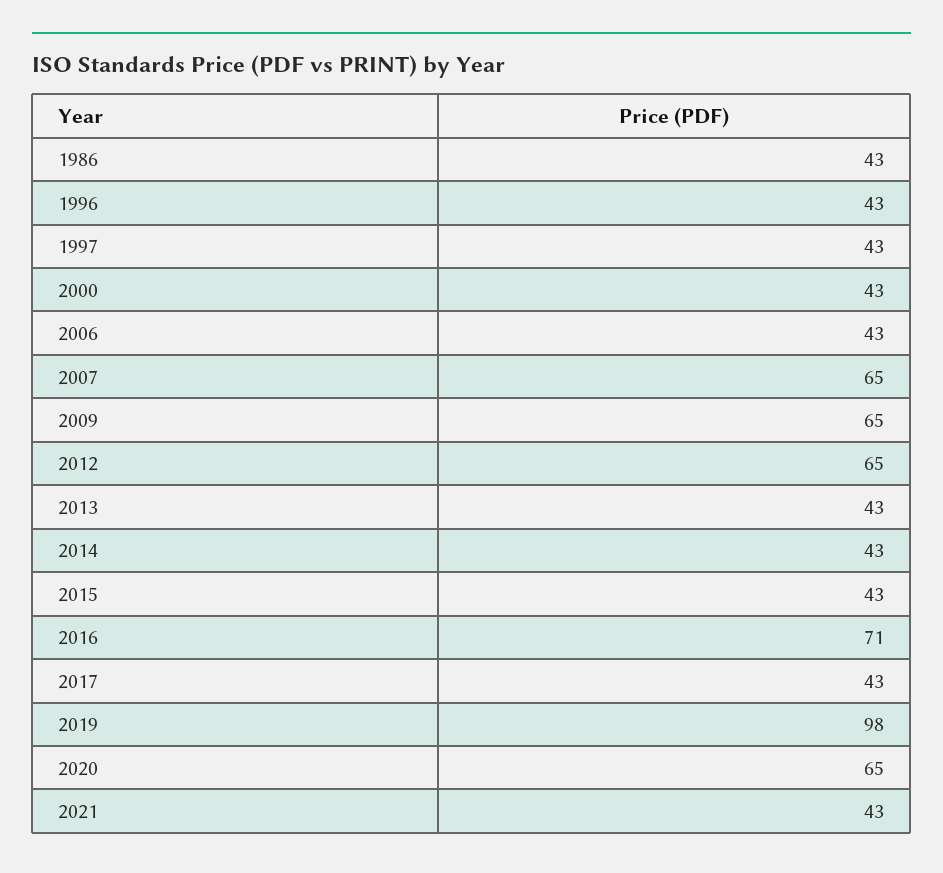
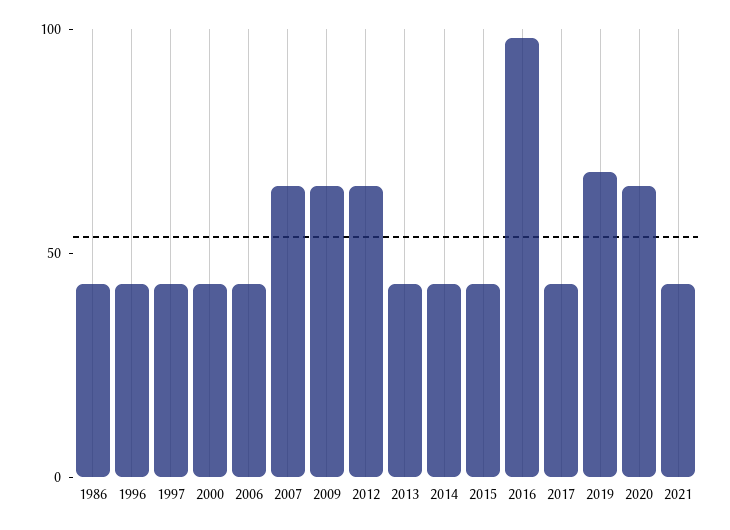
  {
    "1986": 43,
    "1996": 43,
    "1997": 43,
    "2000": 43,
    "2006": 43,
    "2007": 65,
    "2009": 65,
    "2012": 65,
    "2013": 43,
    "2014": 43,
    "2015": 43,
-   "2016": 71,
+   "2016": 100,
    "2017": 43,
-   "2019": 98,
+   "2019": 70,
    "2020": 65,
    "2021": 43
  }

